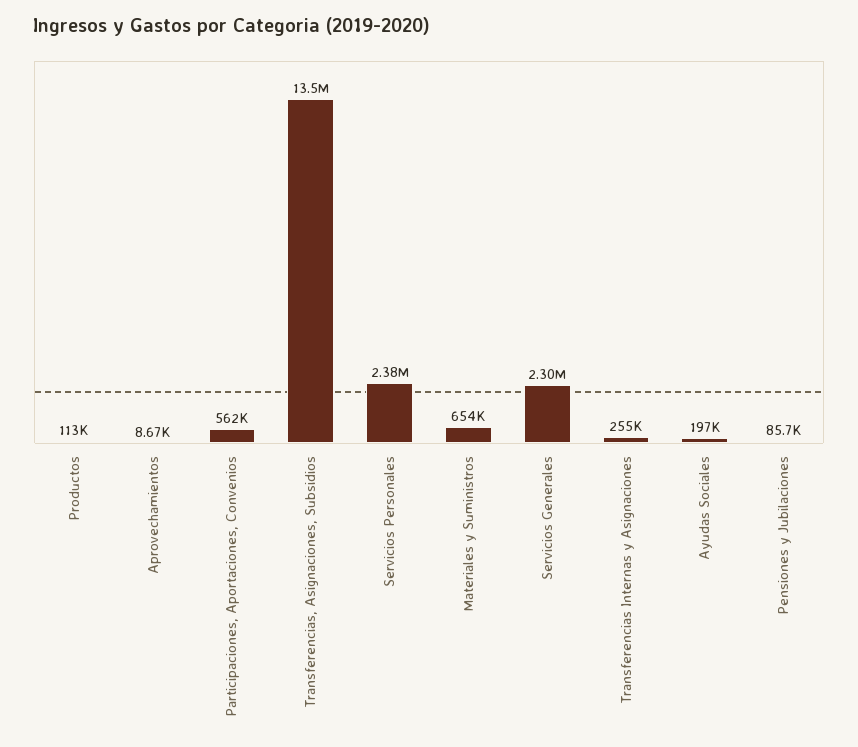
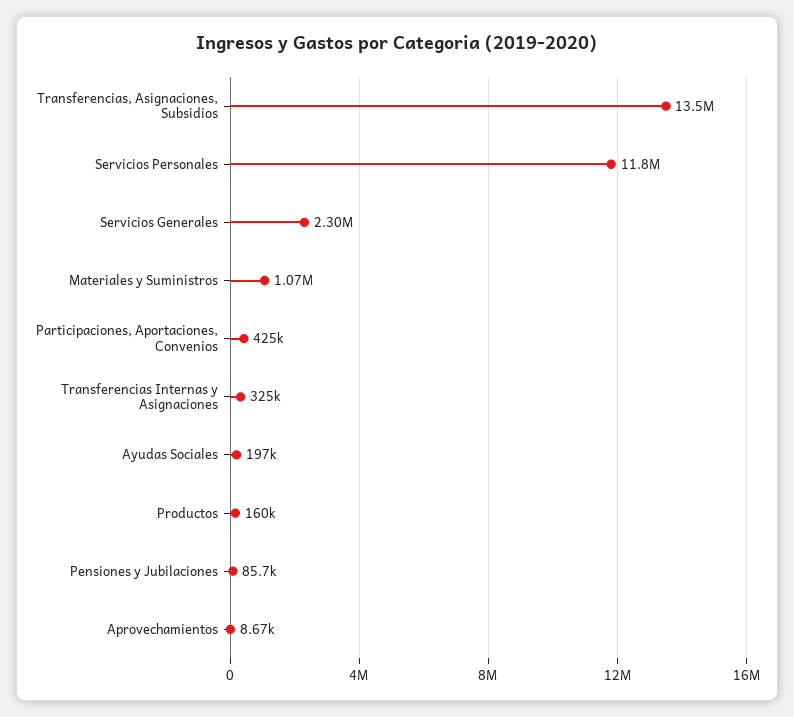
  {
-   "Productos": 113000,
+   "Productos": 160000,
    "Aprovechamientos": 8670,
-   "Participaciones, Aportaciones, Convenios": 562000,
+   "Participaciones, Aportaciones, Convenios": 425000,
    "Transferencias, Asignaciones, Subsidios": 13500000,
-   "Servicios Personales": 2380000,
+   "Servicios Personales": 11800000,
-   "Materiales y Suministros": 654000,
+   "Materiales y Suministros": 1070000,
    "Servicios Generales": 2300000,
-   "Transferencias Internas y Asignaciones": 255000,
+   "Transferencias Internas y Asignaciones": 325000,
    "Ayudas Sociales": 197000,
    "Pensiones y Jubilaciones": 85700
  }

